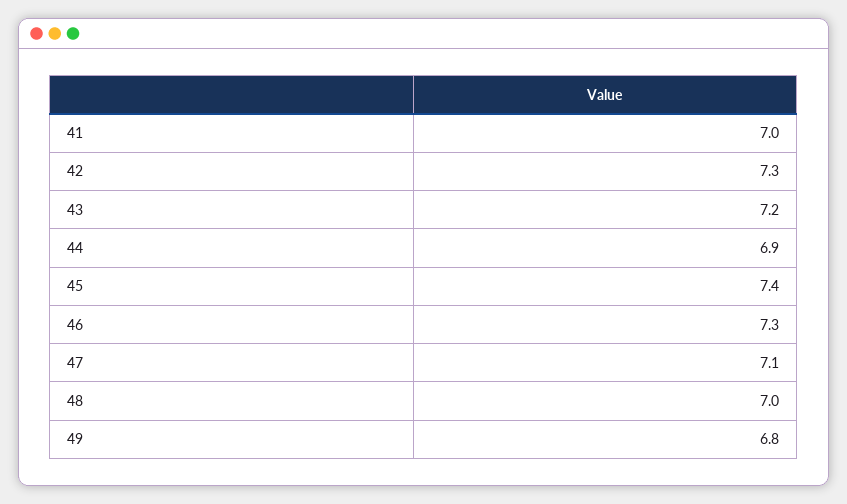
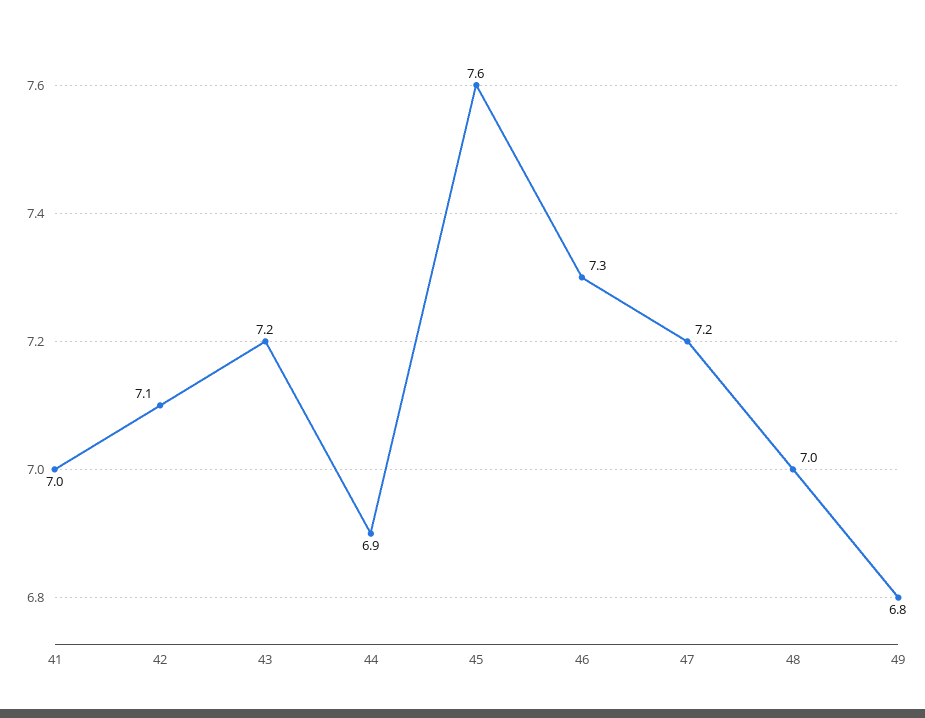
  {
    "41": 7,
-   "42": 7.3,
+   "42": 7.1,
    "43": 7.2,
    "44": 6.9,
-   "45": 7.4,
+   "45": 7.6,
    "46": 7.3,
-   "47": 7.1,
+   "47": 7.2,
    "48": 7,
    "49": 6.8
  }

